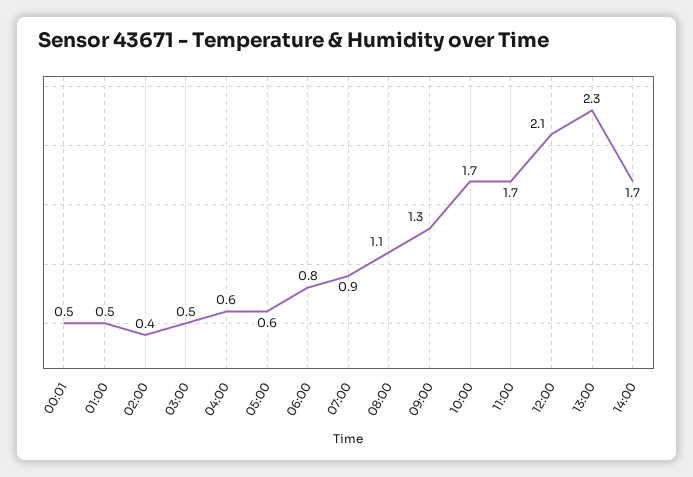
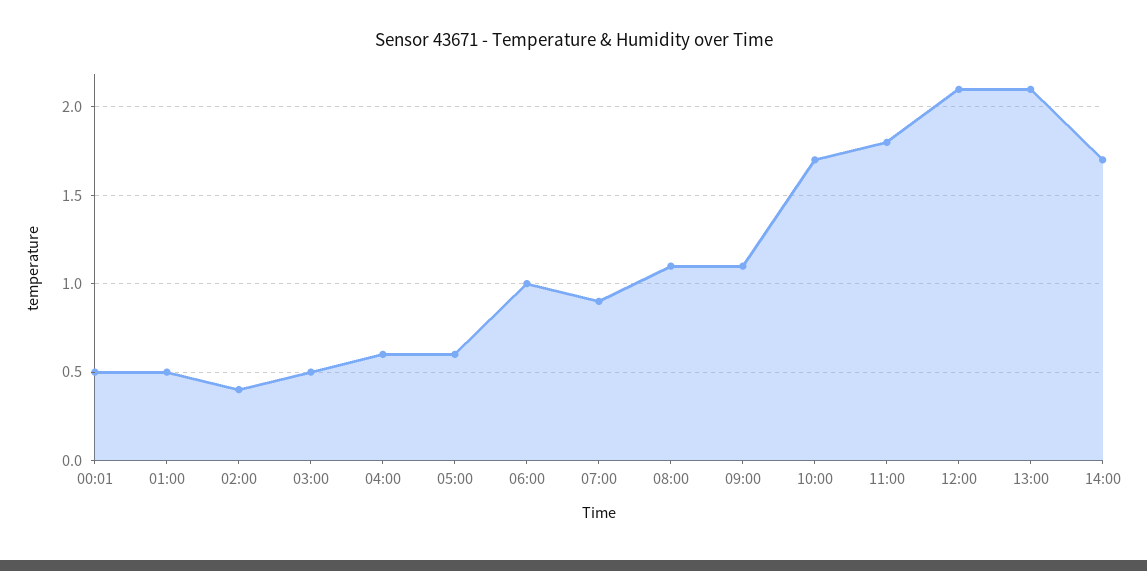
  {
    "00:01": 0.5,
    "01:00": 0.5,
    "02:00": 0.4,
    "03:00": 0.5,
    "04:00": 0.6,
    "05:00": 0.6,
-   "06:00": 0.8,
+   "06:00": 1,
    "07:00": 0.9,
    "08:00": 1.1,
-   "09:00": 1.3,
+   "09:00": 1.1,
    "10:00": 1.7,
-   "11:00": 1.7,
+   "11:00": 1.8,
    "12:00": 2.1,
-   "13:00": 2.3,
+   "13:00": 2.1,
    "14:00": 1.7
  }

